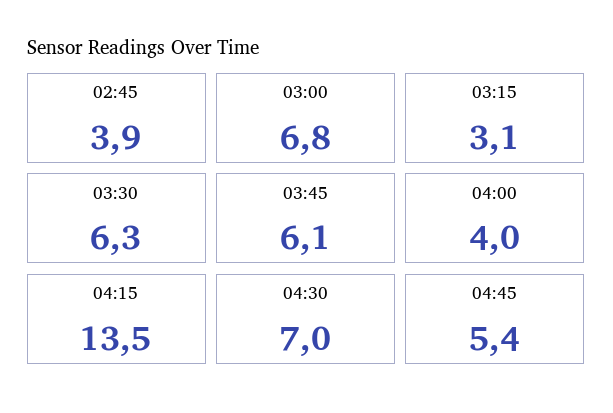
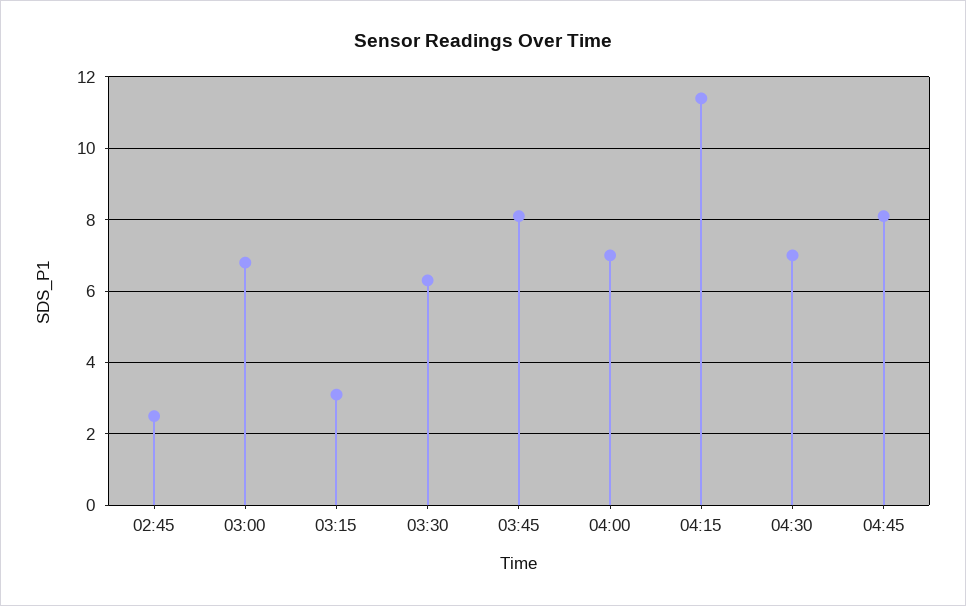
  {
-   "02:45": 3.9,
+   "02:45": 2.5,
    "03:00": 6.8,
    "03:15": 3.1,
    "03:30": 6.3,
-   "03:45": 6.1,
+   "03:45": 8,
-   "04:00": 4,
+   "04:00": 7,
-   "04:15": 13.5,
+   "04:15": 11.5,
    "04:30": 7,
-   "04:45": 5.4
+   "04:45": 8
  }

